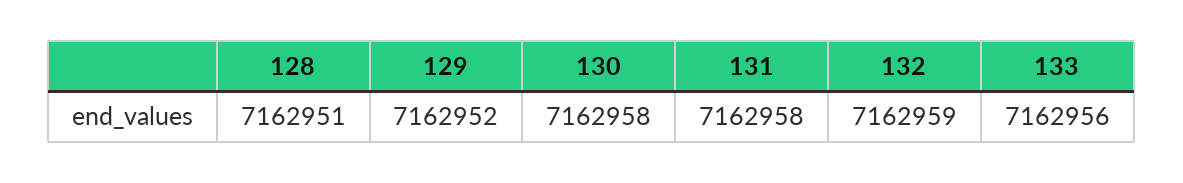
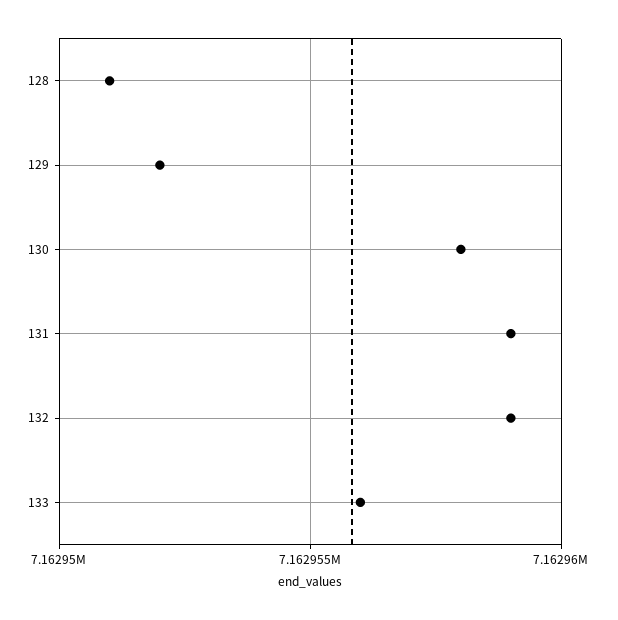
  {
    "128": 7162951,
    "129": 7162952,
    "130": 7162958,
-   "131": 7162958,
+   "131": 7162959,
    "132": 7162959,
    "133": 7162956
  }

